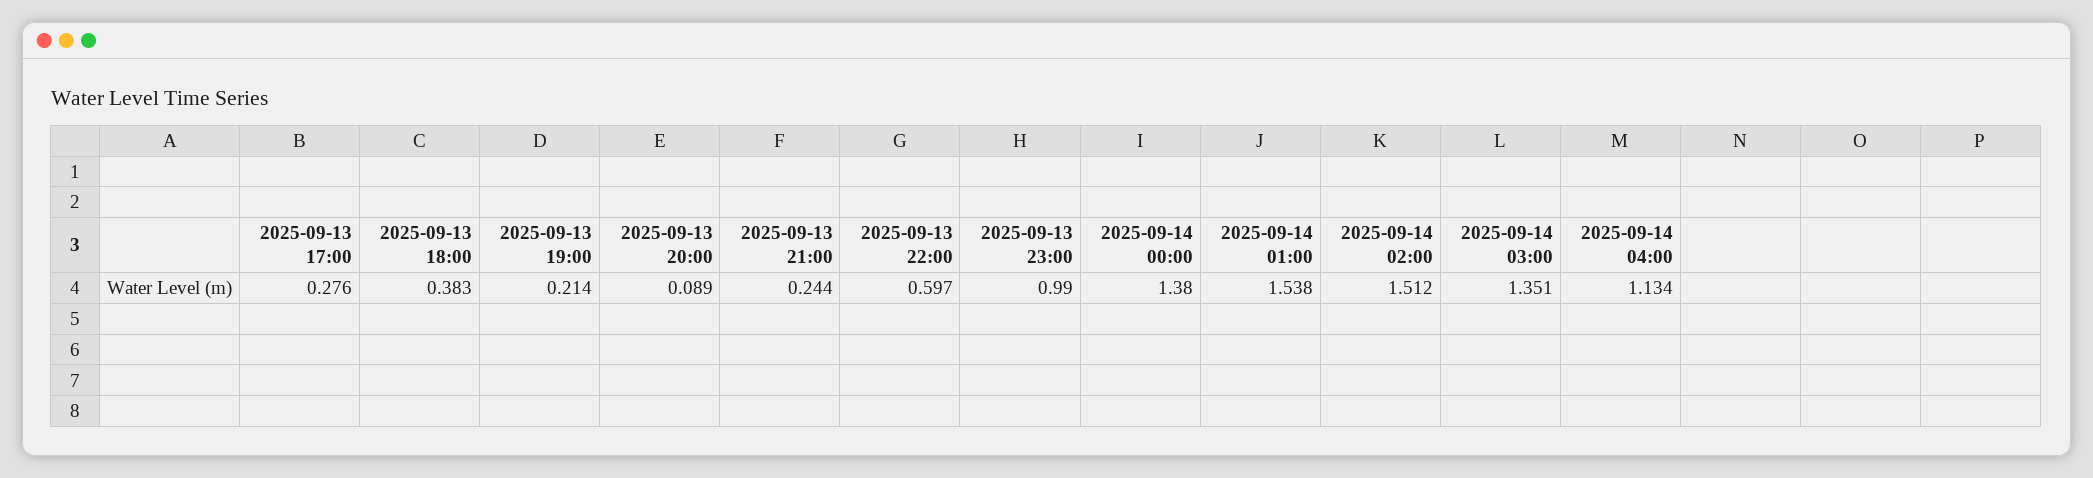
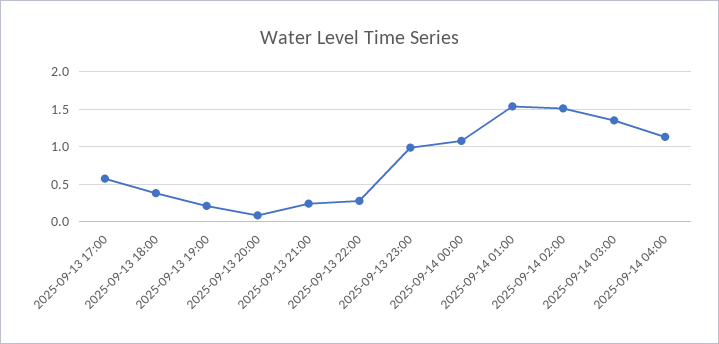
  {
-   "2025-09-13 17:00": 0.276,
+   "2025-09-13 17:00": 0.6,
    "2025-09-13 18:00": 0.383,
    "2025-09-13 19:00": 0.214,
    "2025-09-13 20:00": 0.089,
    "2025-09-13 21:00": 0.244,
-   "2025-09-13 22:00": 0.597,
+   "2025-09-13 22:00": 0.3,
    "2025-09-13 23:00": 0.99,
-   "2025-09-14 00:00": 1.38,
+   "2025-09-14 00:00": 1.1,
    "2025-09-14 01:00": 1.538,
    "2025-09-14 02:00": 1.512,
    "2025-09-14 03:00": 1.351,
    "2025-09-14 04:00": 1.134
  }

